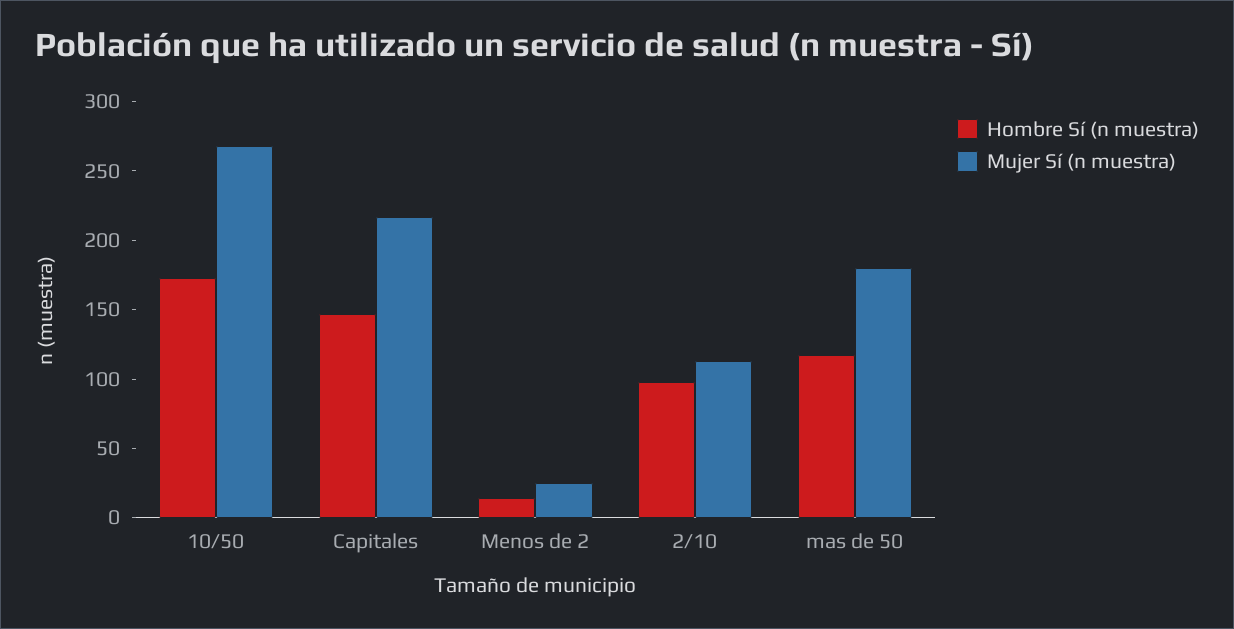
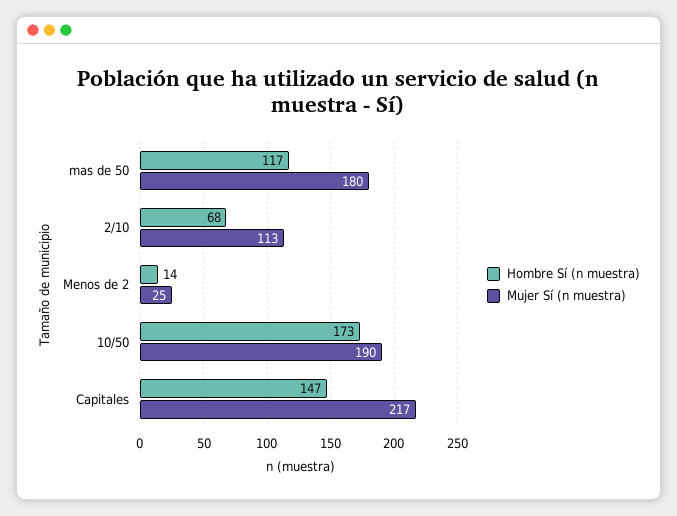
  {
    "Hombre Sí (n muestra)": {
      "10/50": 173,
      "Capitales": 147,
      "Menos de 2": 14,
-     "2/10": 100,
+     "2/10": 68,
      "mas de 50": 117
    },
    "Mujer Sí (n muestra)": {
-     "10/50": 270,
+     "10/50": 190,
      "Capitales": 217,
      "Menos de 2": 25,
      "2/10": 113,
      "mas de 50": 180
    }
  }

